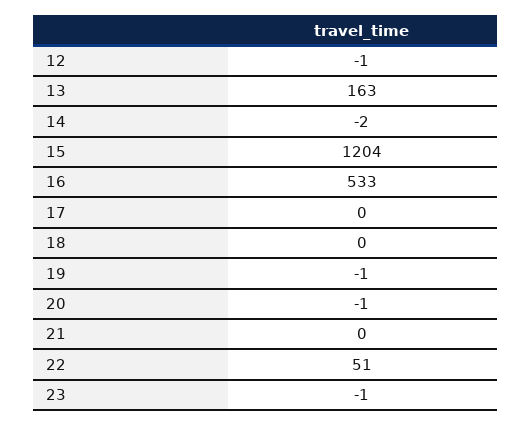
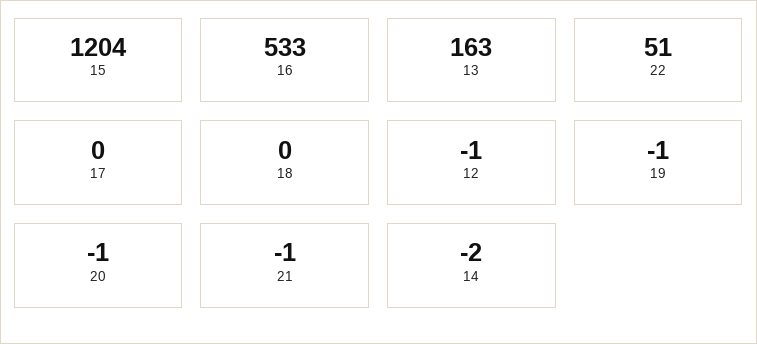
  {
    "12": -1,
    "13": 163,
    "14": -2,
    "15": 1204,
    "16": 533,
    "17": 0,
    "18": 0,
    "19": -1,
    "20": -1,
-   "21": 0,
+   "21": -1,
-   "22": 51,
+   "22": 51
-   "23": -1
  }

